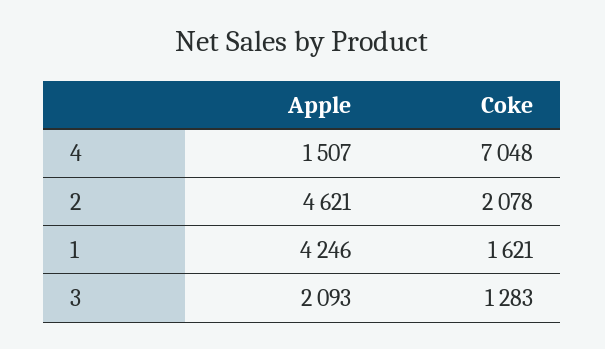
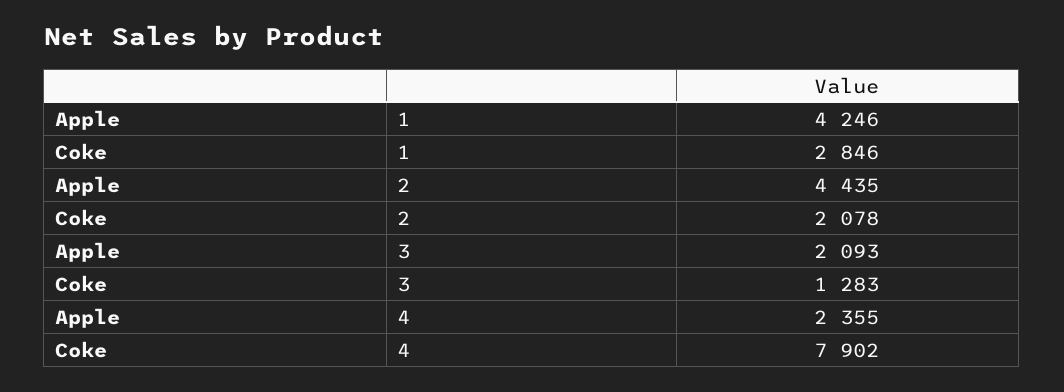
  {
    "Apple": {
-     "4": 1507,
+     "4": 2355,
-     "2": 4621,
+     "2": 4435,
      "1": 4246,
      "3": 2093
    },
    "Coke": {
-     "4": 7048,
+     "4": 7902,
      "2": 2078,
-     "1": 1621,
+     "1": 2846,
      "3": 1283
    }
  }

